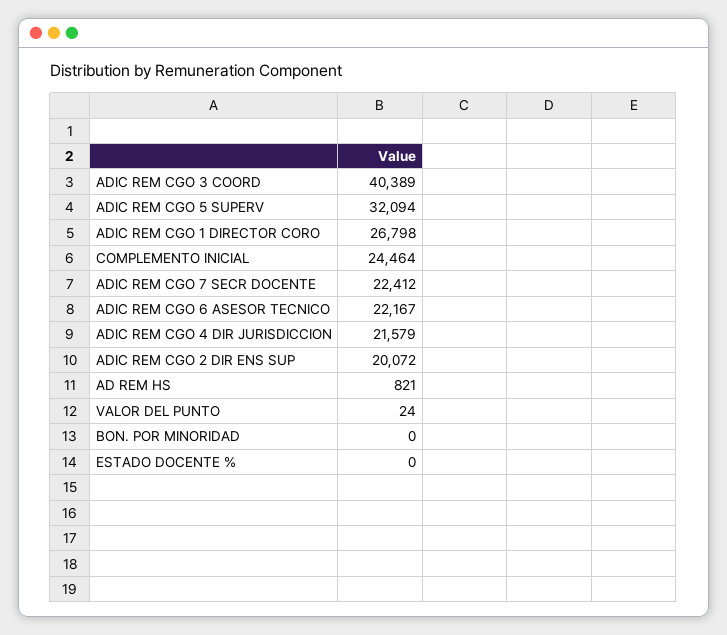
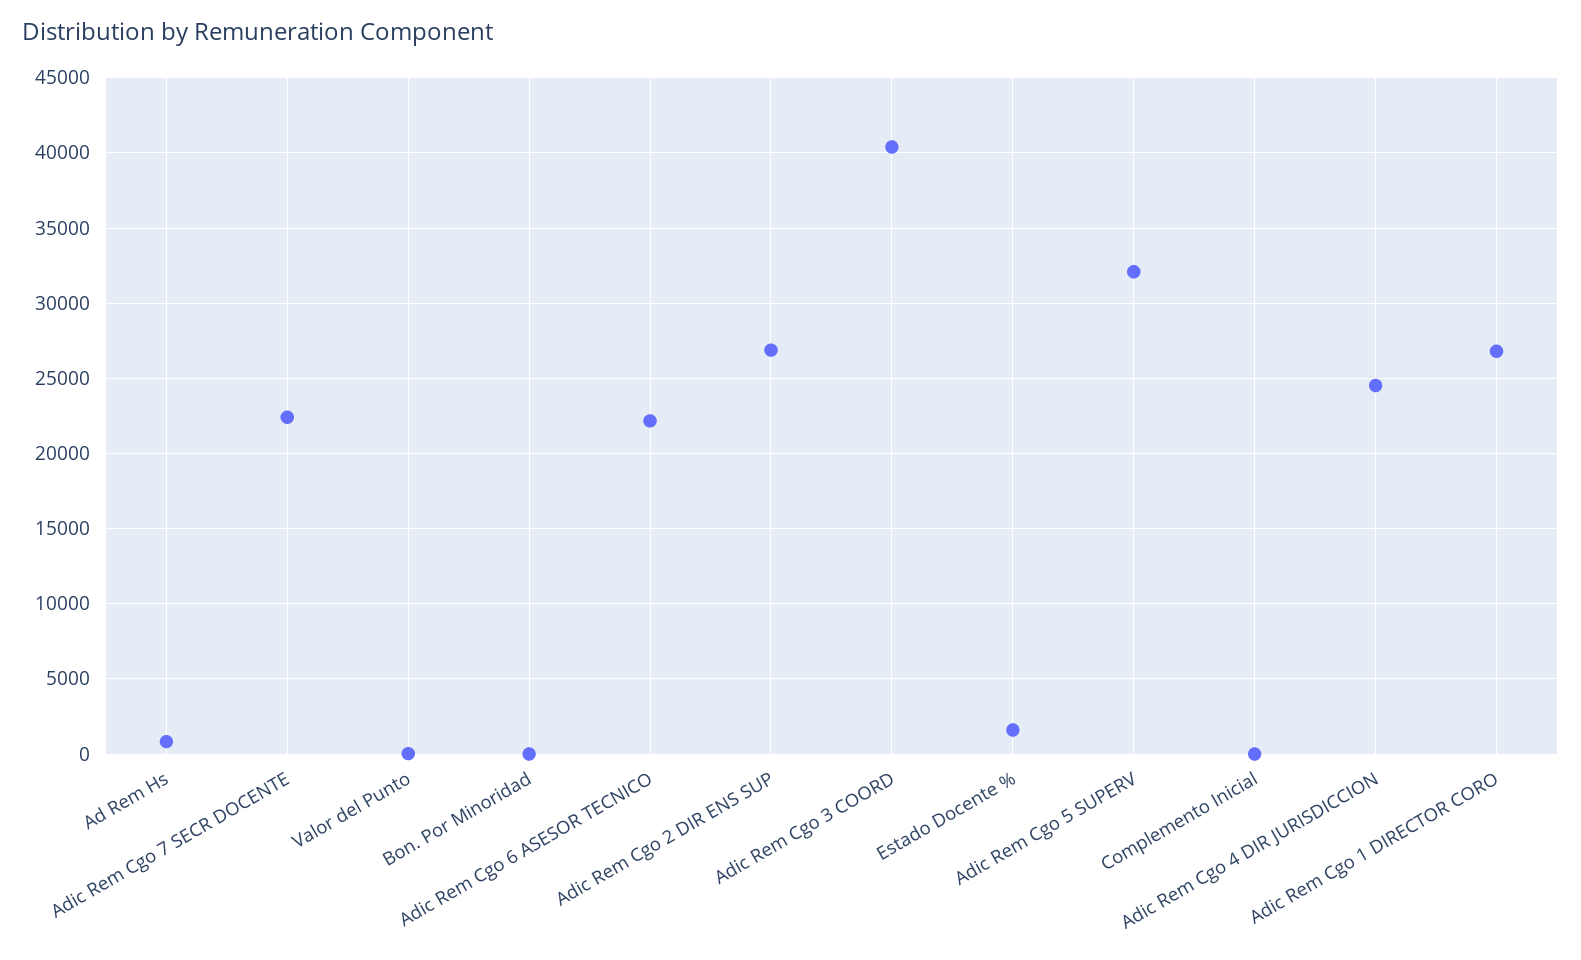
  {
    "ADIC REM CGO 3 COORD": 40389,
    "ADIC REM CGO 5 SUPERV": 32094,
    "ADIC REM CGO 1 DIRECTOR CORO": 26798,
-   "COMPLEMENTO INICIAL": 24464,
+   "COMPLEMENTO INICIAL": 0,
    "ADIC REM CGO 7 SECR DOCENTE": 22412,
    "ADIC REM CGO 6 ASESOR TECNICO": 22167,
-   "ADIC REM CGO 4 DIR JURISDICCION": 21579,
+   "ADIC REM CGO 4 DIR JURISDICCION": 24500,
-   "ADIC REM CGO 2 DIR ENS SUP": 20072,
+   "ADIC REM CGO 2 DIR ENS SUP": 27000,
    "AD REM HS": 821,
    "VALOR DEL PUNTO": 24,
    "BON. POR MINORIDAD": 0,
-   "ESTADO DOCENTE %": 0
+   "ESTADO DOCENTE %": 1500
  }

